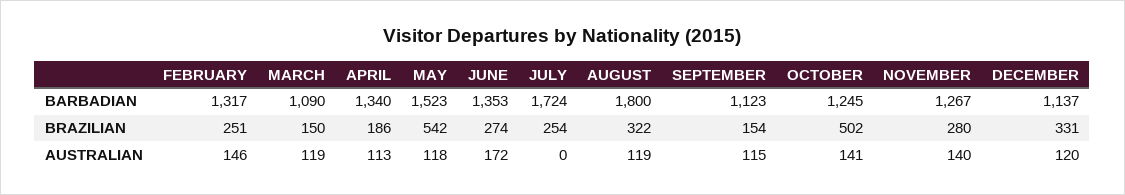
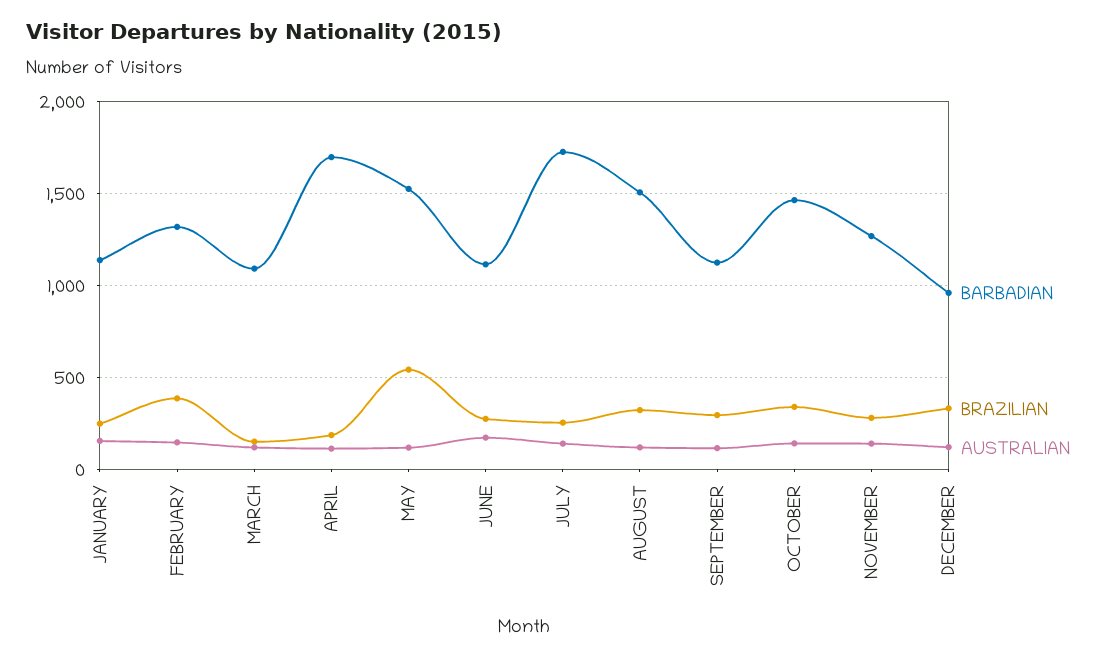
  {
    "BARBADIAN": {
      "FEBRUARY": 1317,
      "MARCH": 1090,
-     "APRIL": 1340,
+     "APRIL": 1700,
      "MAY": 1523,
-     "JUNE": 1353,
+     "JUNE": 1100,
      "JULY": 1724,
-     "AUGUST": 1800,
+     "AUGUST": 1500,
      "SEPTEMBER": 1123,
-     "OCTOBER": 1245,
+     "OCTOBER": 1450,
      "NOVEMBER": 1267,
-     "DECEMBER": 1137
+     "DECEMBER": 950,
+     "JANUARY": 1150
    },
    "BRAZILIAN": {
-     "FEBRUARY": 251,
+     "FEBRUARY": 400,
      "MARCH": 150,
      "APRIL": 186,
      "MAY": 542,
      "JUNE": 274,
      "JULY": 254,
      "AUGUST": 322,
-     "SEPTEMBER": 154,
+     "SEPTEMBER": 300,
-     "OCTOBER": 502,
+     "OCTOBER": 350,
      "NOVEMBER": 280,
-     "DECEMBER": 331
+     "DECEMBER": 331,
+     "JANUARY": 250
    },
    "AUSTRALIAN": {
      "FEBRUARY": 146,
      "MARCH": 119,
      "APRIL": 113,
      "MAY": 118,
      "JUNE": 172,
-     "JULY": 0,
+     "JULY": 150,
      "AUGUST": 119,
      "SEPTEMBER": 115,
      "OCTOBER": 141,
      "NOVEMBER": 140,
-     "DECEMBER": 120
+     "DECEMBER": 120,
+     "JANUARY": 150
    }
  }

